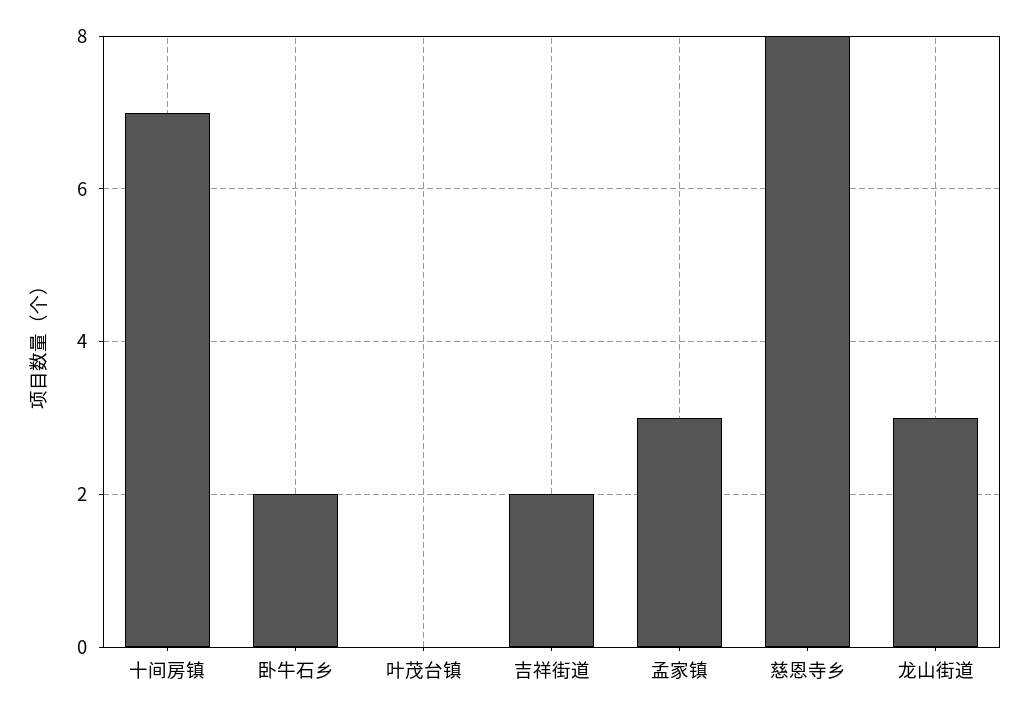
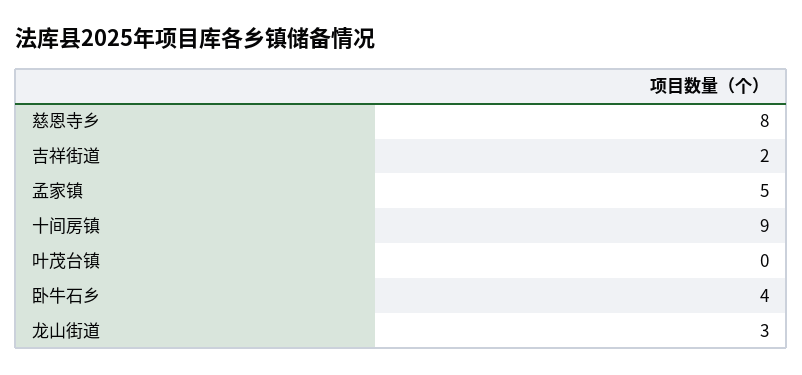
  {
-   "十间房镇": 7,
+   "十间房镇": 9,
-   "卧牛石乡": 2,
+   "卧牛石乡": 4,
    "叶茂台镇": 0,
    "吉祥街道": 2,
-   "孟家镇": 3,
+   "孟家镇": 5,
    "慈恩寺乡": 8,
    "龙山街道": 3
  }

